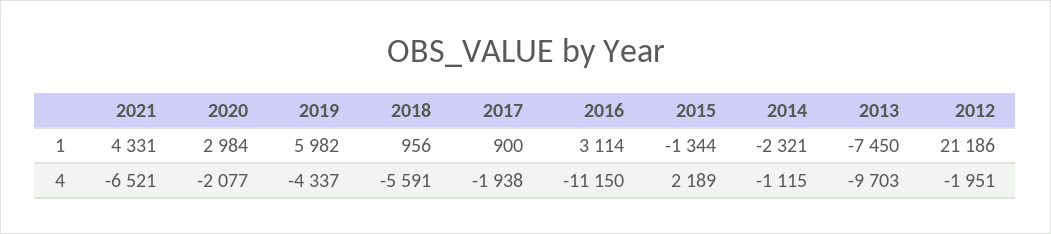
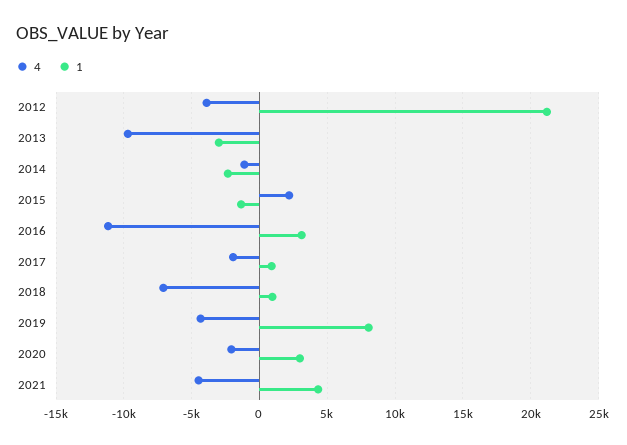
  {
    "1": {
      "2021": 4331,
      "2020": 2984,
-     "2019": 5982,
+     "2019": 8000,
      "2018": 956,
      "2017": 900,
      "2016": 3114,
      "2015": -1344,
      "2014": -2321,
-     "2013": -7450,
+     "2013": -3000,
      "2012": 21186
    },
    "4": {
-     "2021": -6521,
+     "2021": -4500,
      "2020": -2077,
      "2019": -4337,
-     "2018": -5591,
+     "2018": -7000,
      "2017": -1938,
      "2016": -11150,
      "2015": 2189,
      "2014": -1115,
      "2013": -9703,
-     "2012": -1951
+     "2012": -4000
    }
  }

